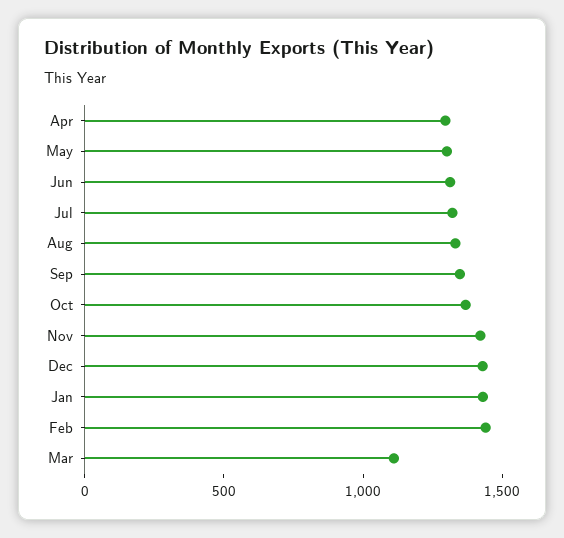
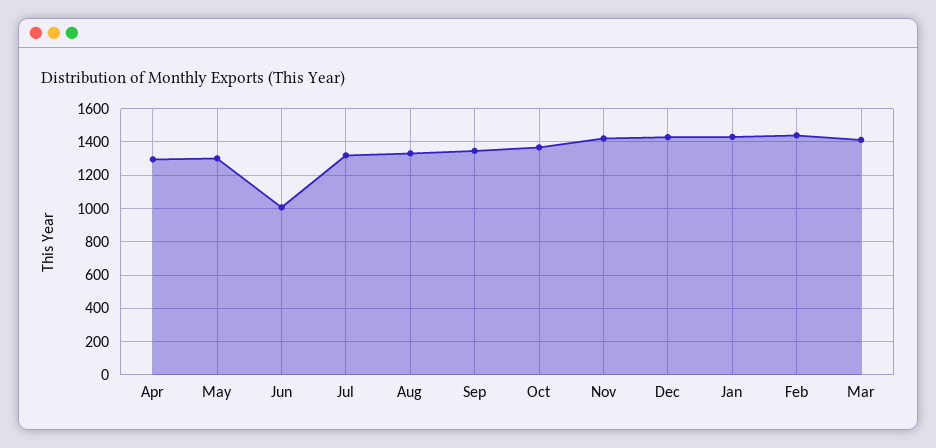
  {
    "Apr": 1300,
    "May": 1300,
-   "Jun": 1300,
+   "Jun": 1000,
    "Jul": 1300,
    "Aug": 1350,
    "Sep": 1350,
    "Oct": 1350,
    "Nov": 1400,
    "Dec": 1450,
    "Jan": 1450,
    "Feb": 1450,
-   "Mar": 1100
+   "Mar": 1400
  }

